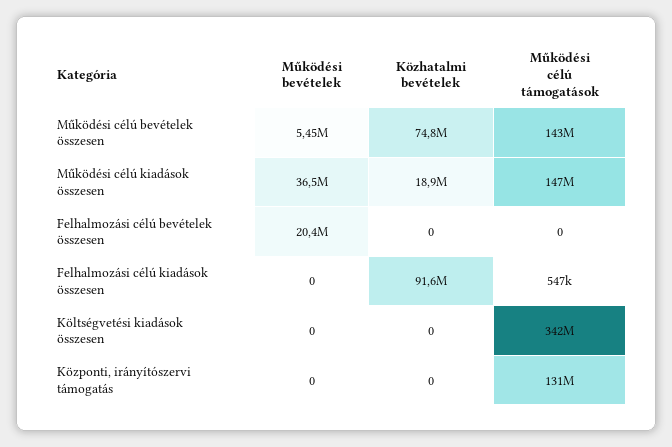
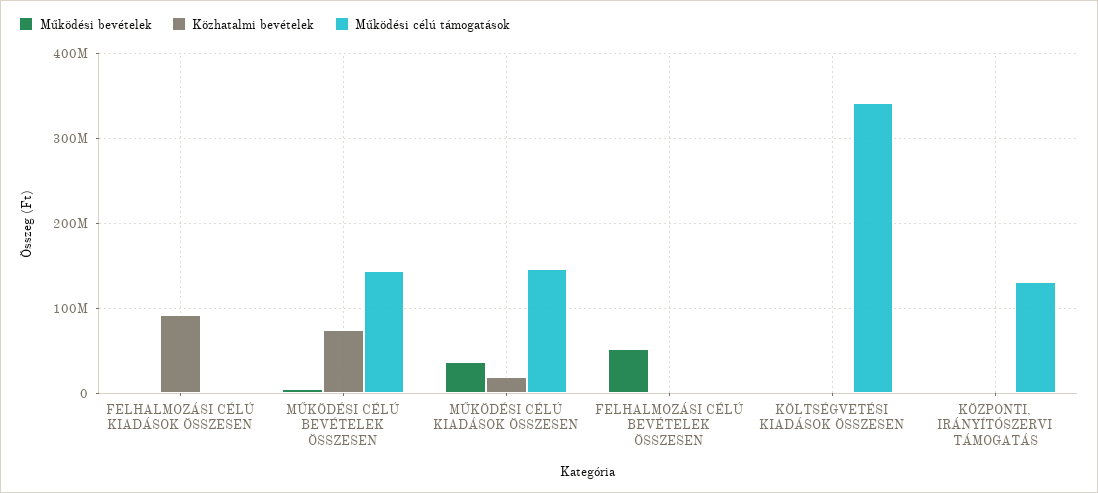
  {
    "Működési bevételek": {
      "Működési célú bevételek összesen": 5450000,
      "Működési célú kiadások összesen": 36500000,
-     "Felhalmozási célú bevételek összesen": 20400000,
+     "Felhalmozási célú bevételek összesen": 50000000,
      "Felhalmozási célú kiadások összesen": 0,
      "Költségvetési kiadások összesen": 0,
      "Központi, irányítószervi támogatás": 0
    },
    "Közhatalmi bevételek": {
      "Működési célú bevételek összesen": 74800000,
      "Működési célú kiadások összesen": 18900000,
      "Felhalmozási célú bevételek összesen": 0,
      "Felhalmozási célú kiadások összesen": 91600000,
      "Költségvetési kiadások összesen": 0,
      "Központi, irányítószervi támogatás": 0
    },
    "Működési célú támogatások": {
      "Működési célú bevételek összesen": 143000000,
      "Működési célú kiadások összesen": 147000000,
      "Felhalmozási célú bevételek összesen": 0,
      "Felhalmozási célú kiadások összesen": 547000,
      "Költségvetési kiadások összesen": 342000000,
      "Központi, irányítószervi támogatás": 131000000
    }
  }

